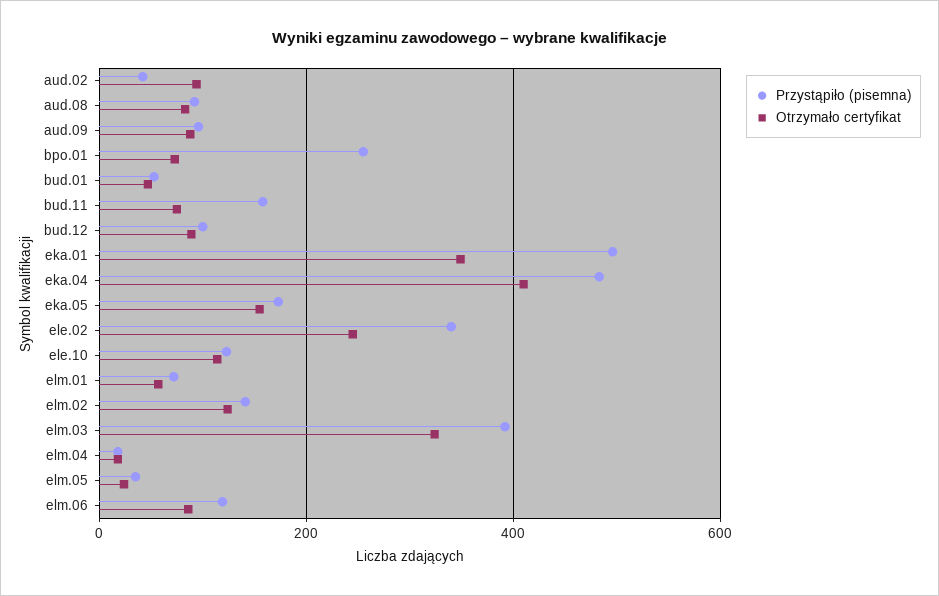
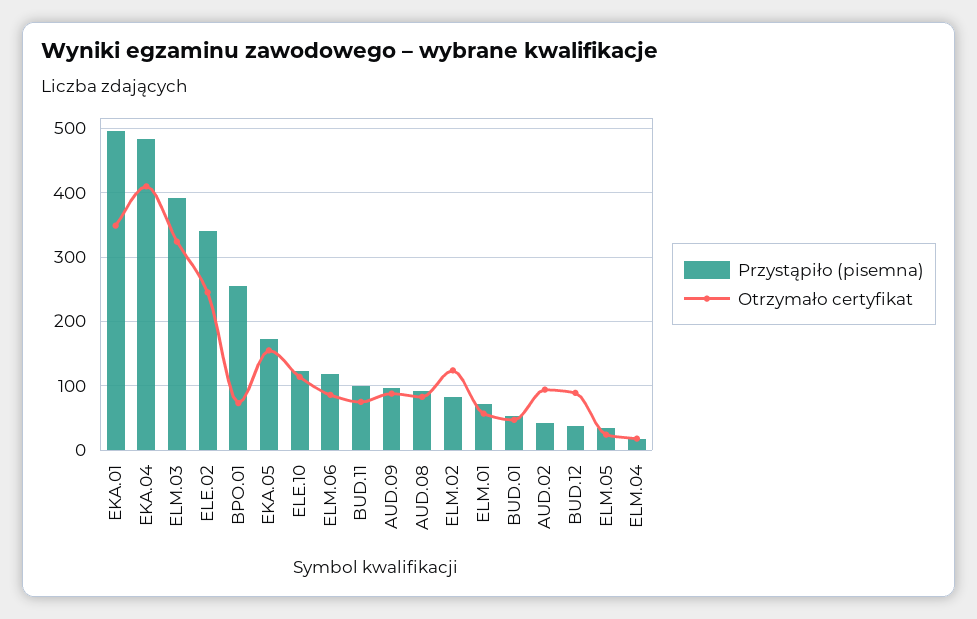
  {
    "Przystąpiło (pisemna)": {
      "aud.02": 40,
      "aud.08": 90,
      "aud.09": 100,
      "bpo.01": 260,
      "bud.01": 50,
-     "bud.11": 160,
+     "bud.11": 100,
-     "bud.12": 100,
+     "bud.12": 40,
      "eka.01": 500,
      "eka.04": 480,
      "eka.05": 170,
      "ele.02": 340,
      "ele.10": 120,
      "elm.01": 70,
-     "elm.02": 140,
+     "elm.02": 80,
      "elm.03": 390,
      "elm.04": 20,
      "elm.05": 40,
      "elm.06": 120
    },
    "Otrzymało certyfikat": {
      "aud.02": 90,
      "aud.08": 80,
      "aud.09": 90,
      "bpo.01": 70,
      "bud.01": 50,
      "bud.11": 80,
      "bud.12": 90,
      "eka.01": 350,
      "eka.04": 410,
      "eka.05": 160,
      "ele.02": 250,
      "ele.10": 110,
      "elm.01": 60,
      "elm.02": 120,
      "elm.03": 320,
      "elm.04": 20,
      "elm.05": 20,
      "elm.06": 90
    }
  }

